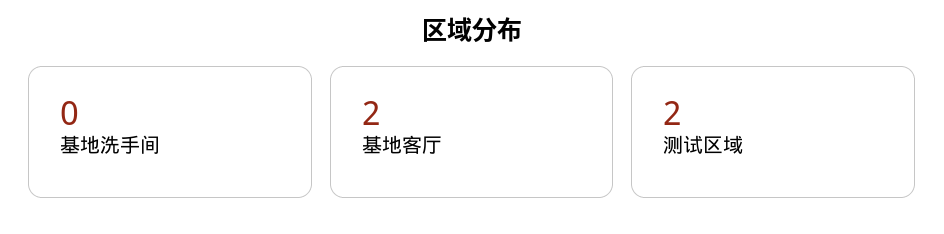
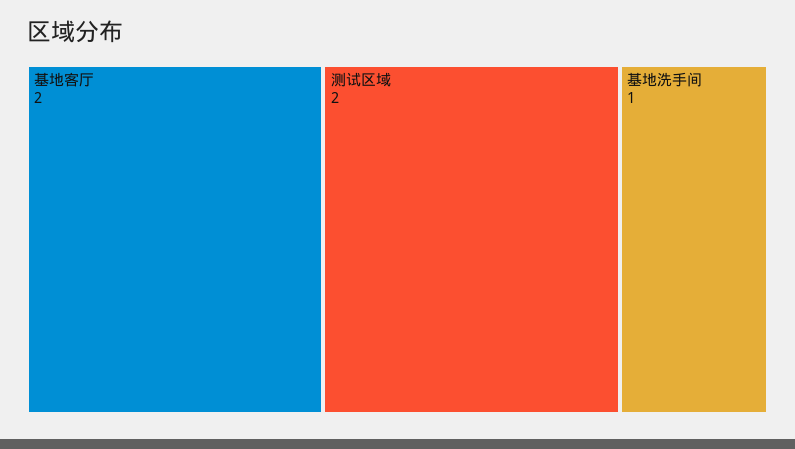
  {
-   "基地洗手间": 0,
+   "基地洗手间": 1,
    "基地客厅": 2,
    "测试区域": 2
  }

